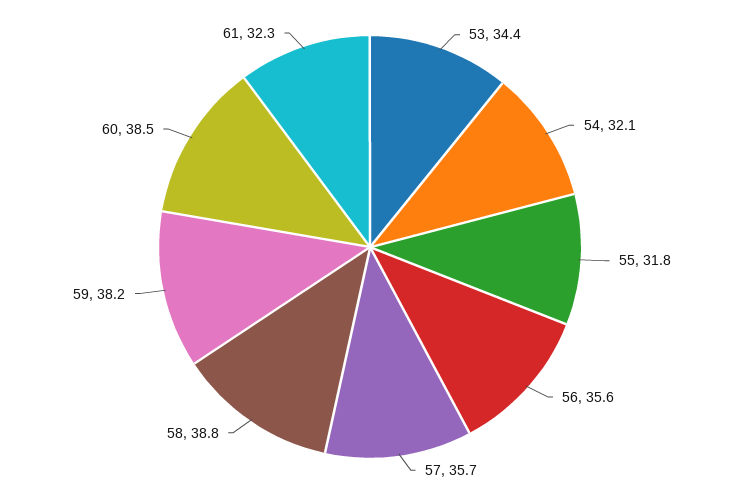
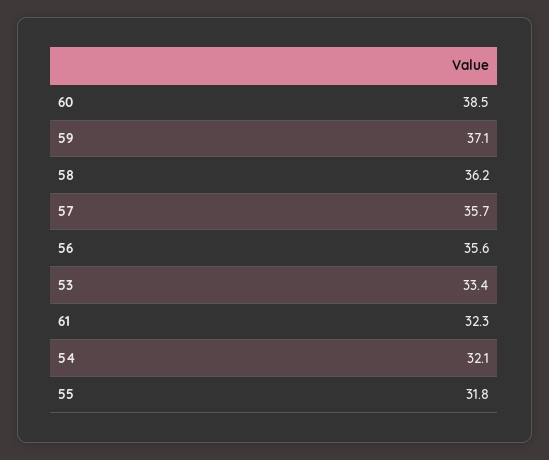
  {
-   "53": 34.4,
+   "53": 33.4,
    "54": 32.1,
    "55": 31.8,
    "56": 35.6,
    "57": 35.7,
-   "58": 38.8,
+   "58": 36.2,
-   "59": 38.2,
+   "59": 37.1,
    "60": 38.5,
    "61": 32.3
  }

